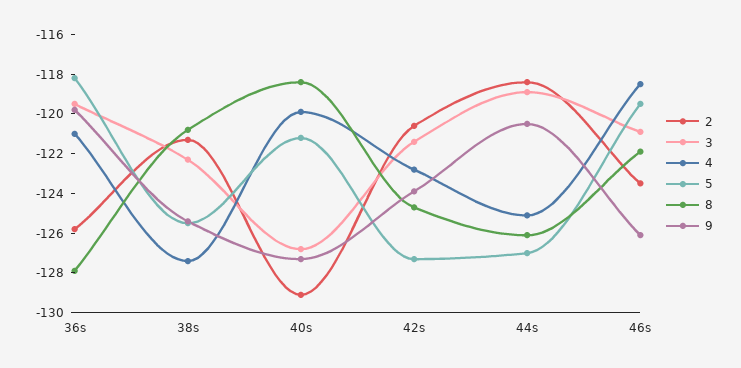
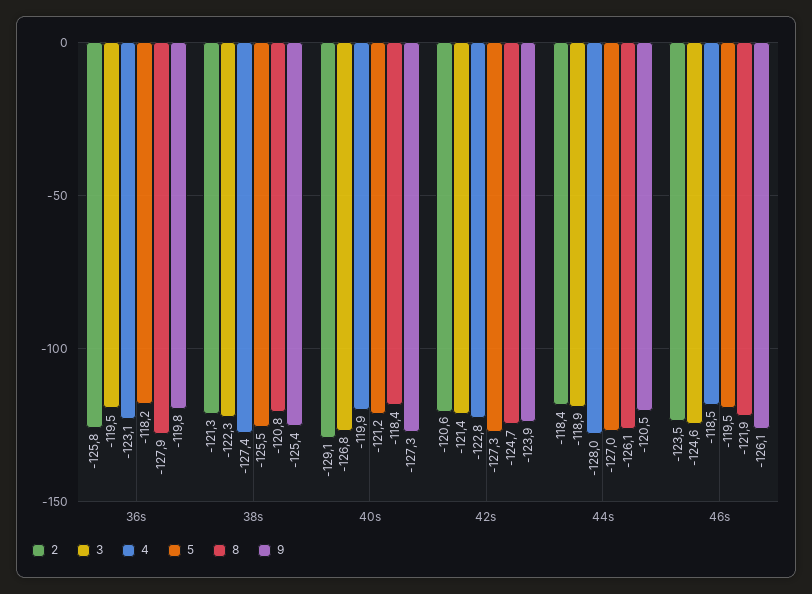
  {
    "2": {
      "36s": -125.8,
      "38s": -121.3,
      "40s": -129.1,
      "42s": -120.6,
      "44s": -118.4,
      "46s": -123.5
    },
    "3": {
      "36s": -119.5,
      "38s": -122.3,
      "40s": -126.8,
      "42s": -121.4,
      "44s": -118.9,
-     "46s": -121
+     "46s": -124.6
    },
    "4": {
-     "36s": -121,
+     "36s": -123.1,
      "38s": -127.4,
      "40s": -119.9,
      "42s": -122.8,
-     "44s": -125,
+     "44s": -128,
      "46s": -118.5
    },
    "5": {
      "36s": -118.2,
      "38s": -125.5,
      "40s": -121.2,
      "42s": -127.3,
      "44s": -127,
      "46s": -119.5
    },
    "8": {
      "36s": -127.9,
      "38s": -120.8,
      "40s": -118.4,
      "42s": -124.7,
      "44s": -126.1,
      "46s": -121.9
    },
    "9": {
      "36s": -119.8,
      "38s": -125.4,
      "40s": -127.3,
      "42s": -123.9,
      "44s": -120.5,
      "46s": -126.1
    }
  }

